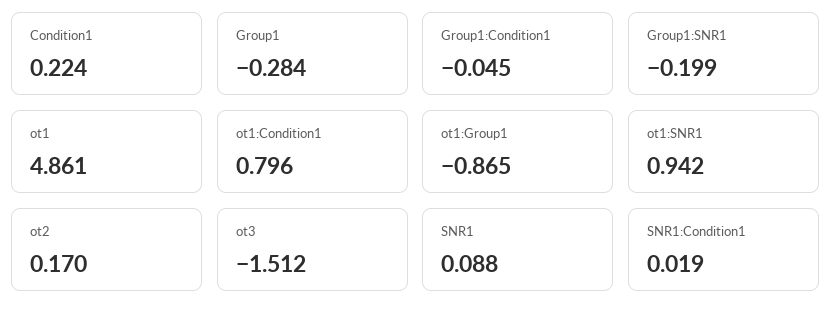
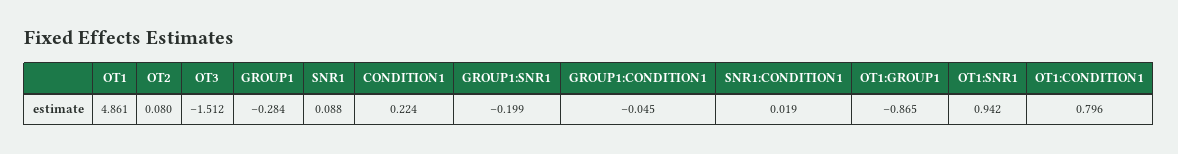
  {
    "Condition1": 0.224,
    "Group1": -0.284,
    "Group1:Condition1": -0.045,
    "Group1:SNR1": -0.199,
    "ot1": 4.861,
    "ot1:Condition1": 0.796,
    "ot1:Group1": -0.865,
    "ot1:SNR1": 0.942,
-   "ot2": 0.17,
+   "ot2": 0.08,
    "ot3": -1.512,
    "SNR1": 0.088,
    "SNR1:Condition1": 0.019
  }

